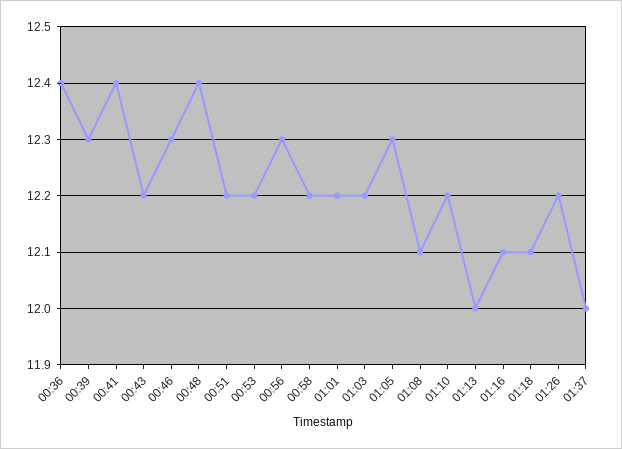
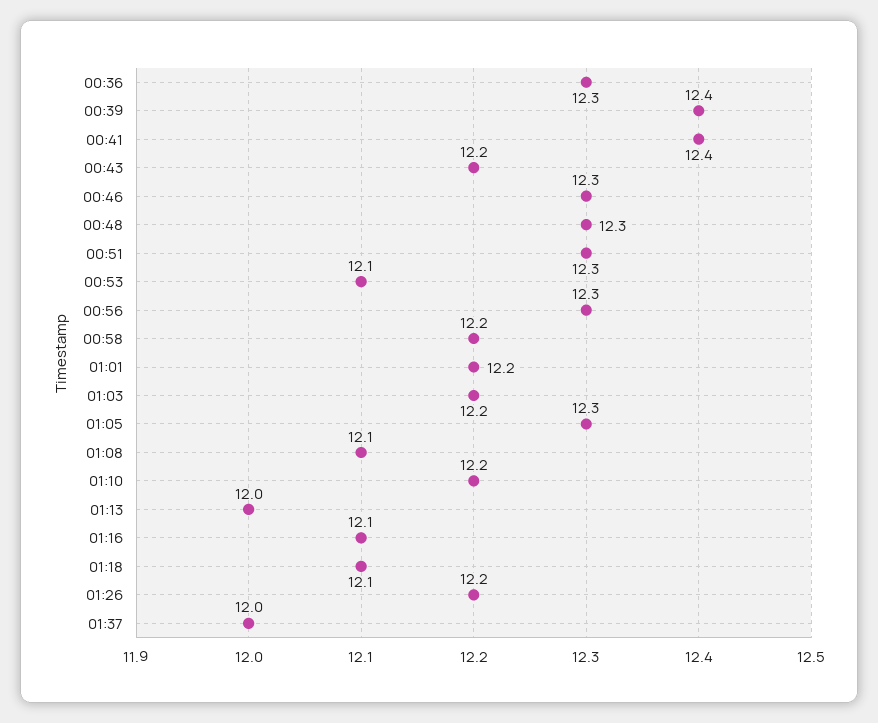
  {
-   "00:36": 12.4,
+   "00:36": 12.3,
-   "00:39": 12.3,
+   "00:39": 12.4,
    "00:41": 12.4,
    "00:43": 12.2,
    "00:46": 12.3,
-   "00:48": 12.4,
+   "00:48": 12.3,
-   "00:51": 12.2,
+   "00:51": 12.3,
-   "00:53": 12.2,
+   "00:53": 12.1,
    "00:56": 12.3,
    "00:58": 12.2,
    "01:01": 12.2,
    "01:03": 12.2,
    "01:05": 12.3,
    "01:08": 12.1,
    "01:10": 12.2,
    "01:13": 12,
    "01:16": 12.1,
    "01:18": 12.1,
    "01:26": 12.2,
    "01:37": 12
  }

